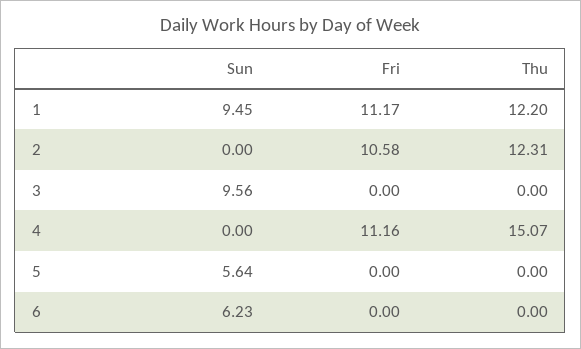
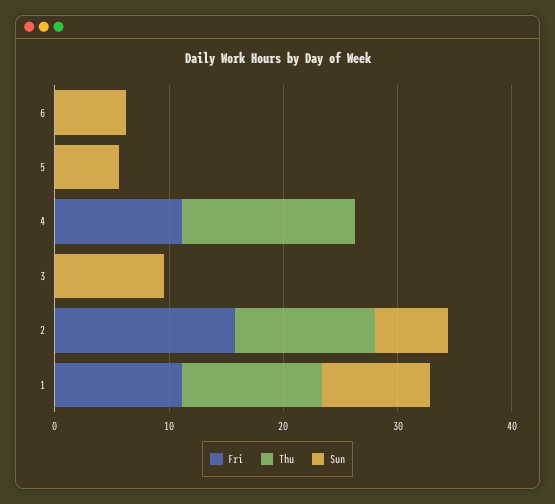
  {
    "Sun": {
      "1": 9.45,
-     "2": 0,
+     "2": 6,
      "3": 9.56,
      "4": 0,
      "5": 5.64,
      "6": 6.23
    },
    "Fri": {
      "1": 11.17,
-     "2": 10.58,
+     "2": 16,
      "3": 0,
      "4": 11.16,
      "5": 0,
      "6": 0
    },
    "Thu": {
      "1": 12.2,
      "2": 12.31,
      "3": 0,
      "4": 15.07,
      "5": 0,
      "6": 0
    }
  }

